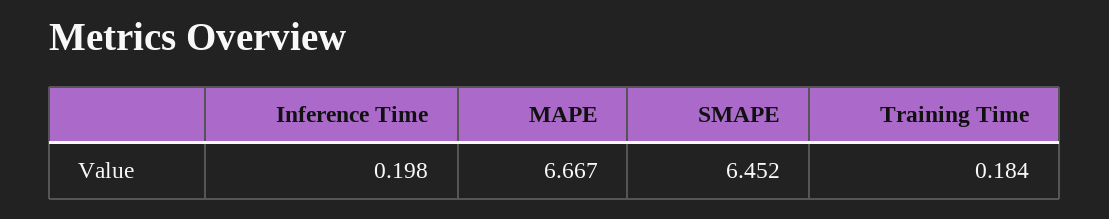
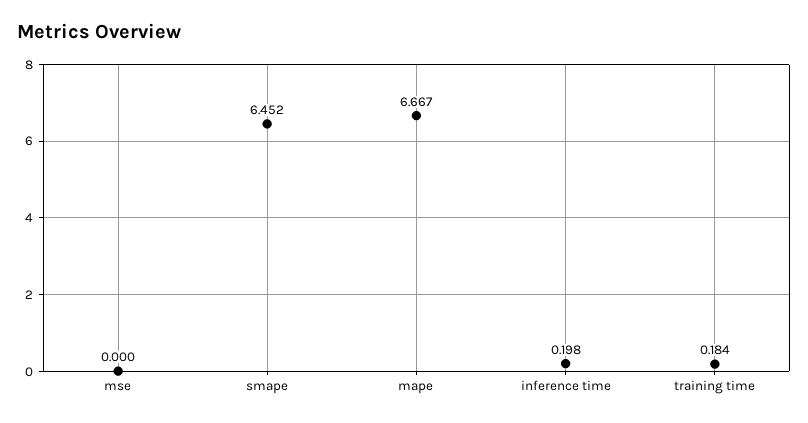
  {
    "Inference Time": 0.198,
    "MAPE": 6.667,
    "SMAPE": 6.452,
-   "Training Time": 0.184
+   "Training Time": 0.184,
+   "mse": 0
  }

